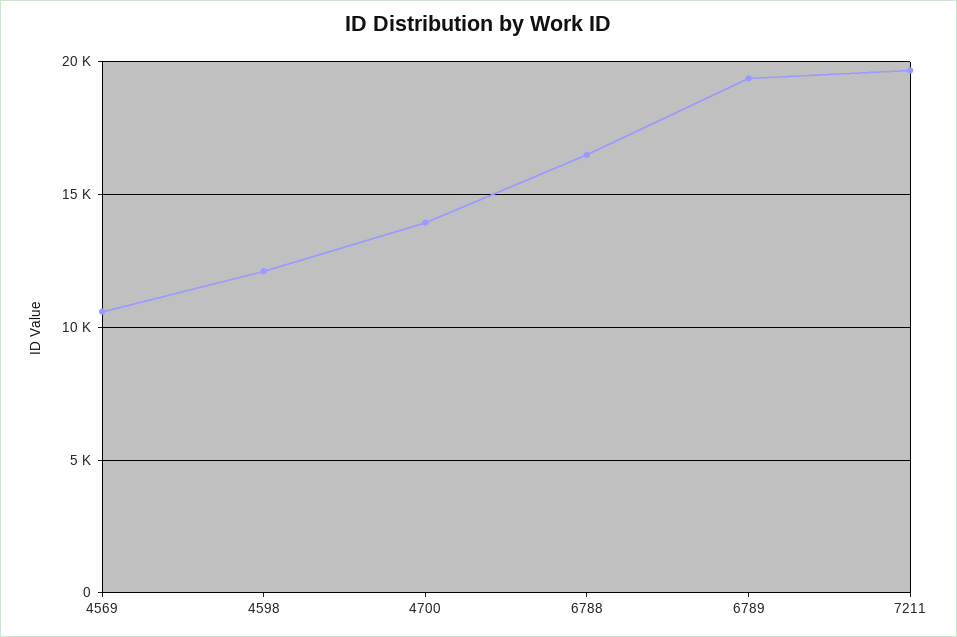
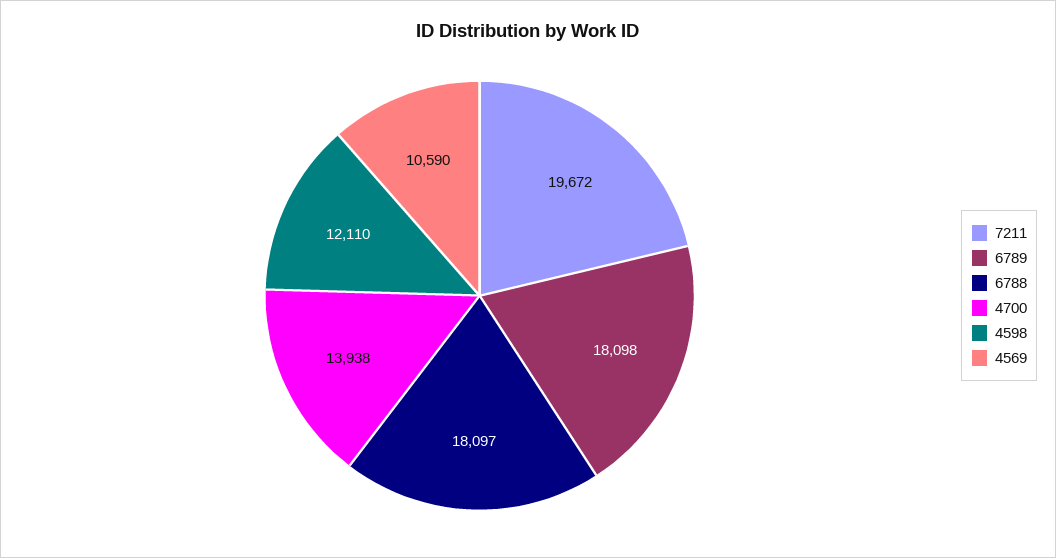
  {
    "4569": 10590,
    "4598": 12110,
    "4700": 13938,
-   "6788": 16500,
+   "6788": 18097,
-   "6789": 19500,
+   "6789": 18098,
    "7211": 19672
  }

